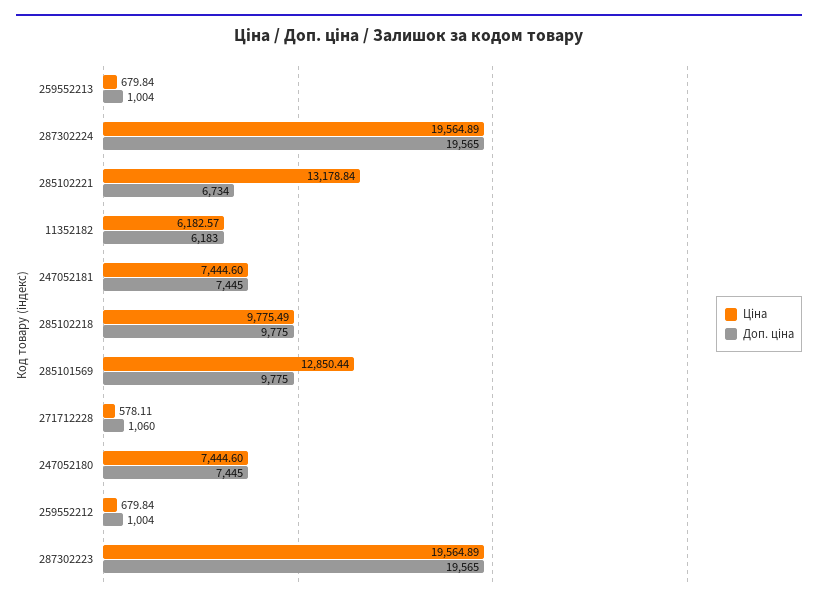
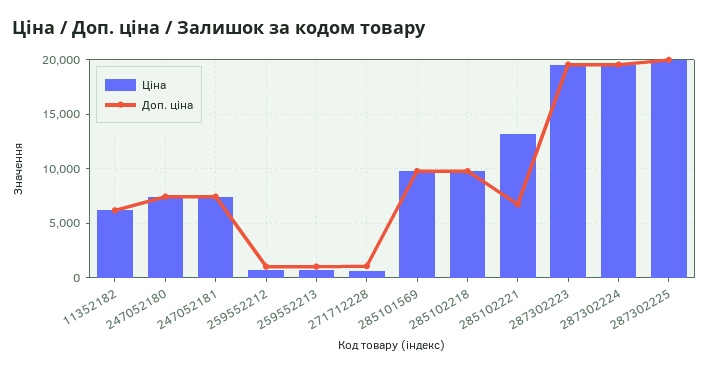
  {
    "Ціна": {
      "259552213": 679.84,
      "287302224": 19564.89,
      "285102221": 13178.84,
      "11352182": 6182.57,
      "247052181": 7444.6,
      "285102218": 9775.49,
-     "285101569": 12850.44,
+     "285101569": 10000,
      "271712228": 578.11,
      "247052180": 7444.6,
      "259552212": 679.84,
-     "287302223": 19564.89
+     "287302223": 19564.89,
+     "287302225": 20000
    },
    "Доп. ціна": {
      "259552213": 1004,
      "287302224": 19565,
      "285102221": 6734,
      "11352182": 6183,
      "247052181": 7445,
      "285102218": 9775,
      "285101569": 9775,
      "271712228": 1060,
      "247052180": 7445,
      "259552212": 1004,
-     "287302223": 19565
+     "287302223": 19565,
+     "287302225": 20000
    }
  }

